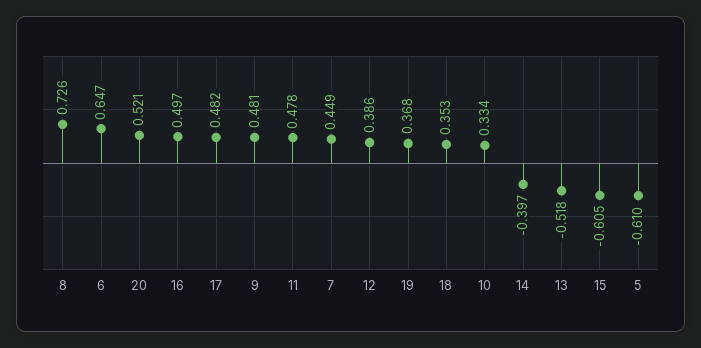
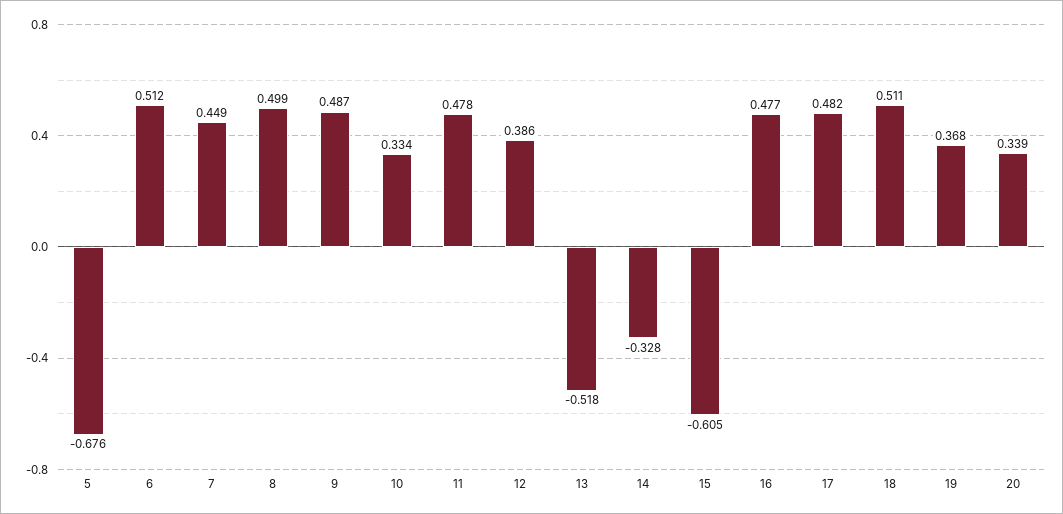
  {
-   "8": 0.726,
+   "8": 0.499,
-   "6": 0.647,
+   "6": 0.512,
-   "20": 0.521,
+   "20": 0.339,
-   "16": 0.497,
+   "16": 0.477,
    "17": 0.482,
-   "9": 0.481,
+   "9": 0.487,
    "11": 0.478,
    "7": 0.449,
    "12": 0.386,
    "19": 0.368,
-   "18": 0.353,
+   "18": 0.511,
    "10": 0.334,
-   "14": -0.397,
+   "14": -0.328,
    "13": -0.518,
    "15": -0.605,
-   "5": -0.61
+   "5": -0.676
  }

